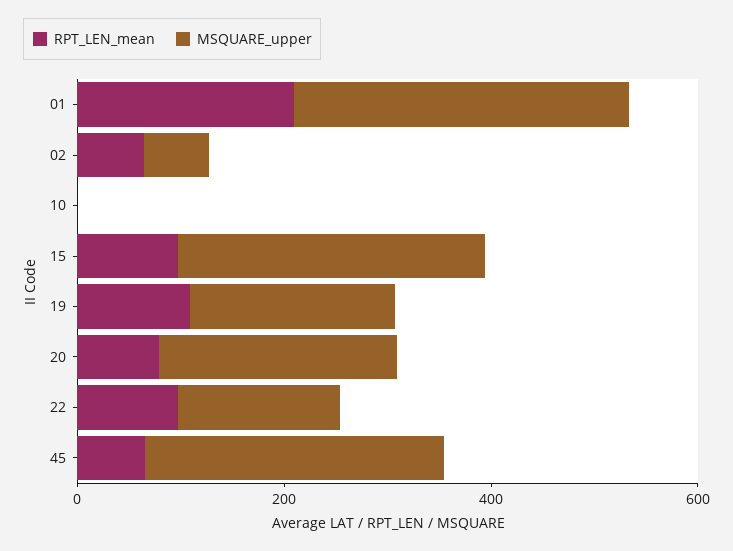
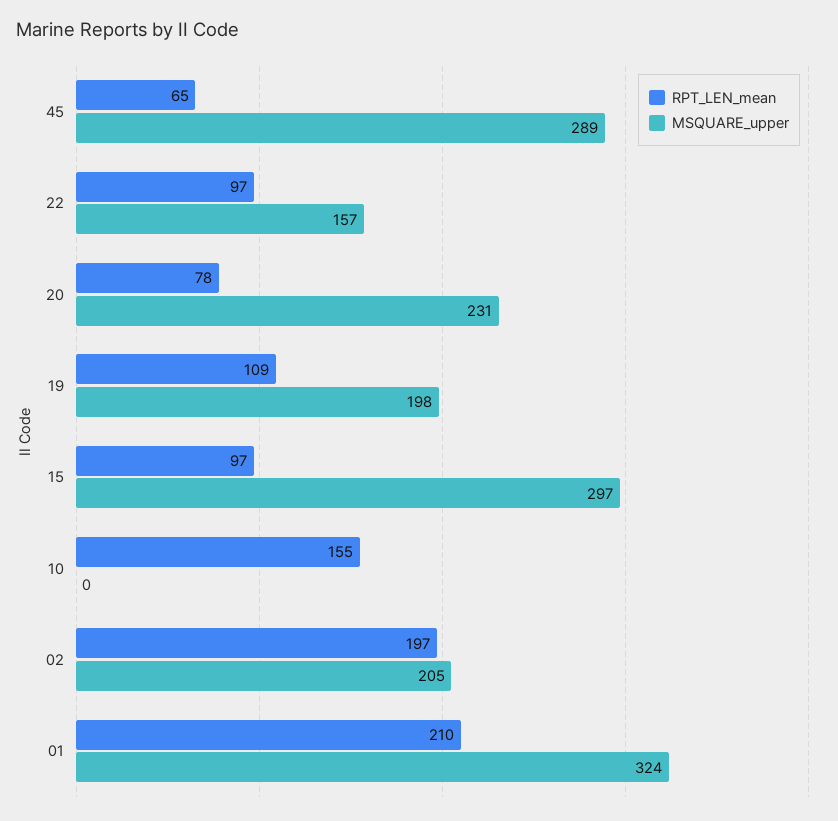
  {
    "RPT_LEN_mean": {
      "01": 210,
-     "02": 50,
+     "02": 197,
-     "10": 0,
+     "10": 155,
      "15": 97,
      "19": 109,
      "20": 78,
      "22": 97,
      "45": 65
    },
    "MSQUARE_upper": {
      "01": 324,
-     "02": 50,
+     "02": 205,
      "10": 0,
      "15": 297,
      "19": 198,
      "20": 231,
      "22": 157,
      "45": 289
    }
  }

